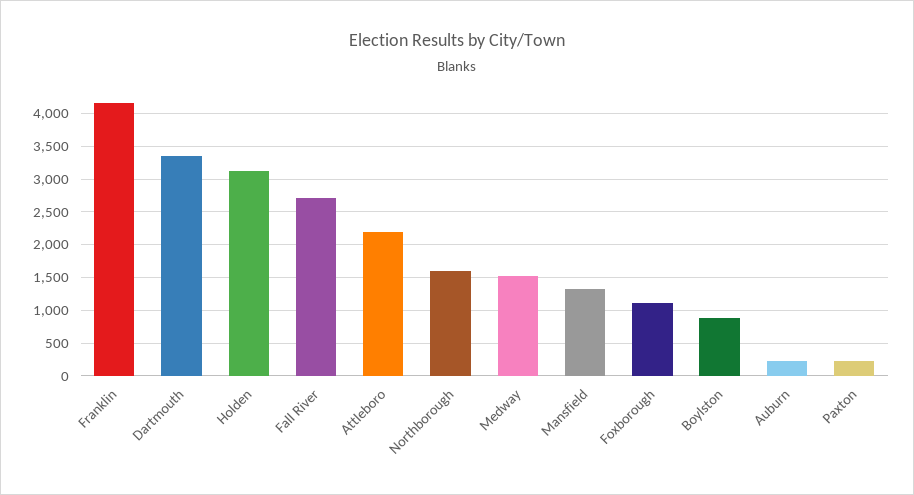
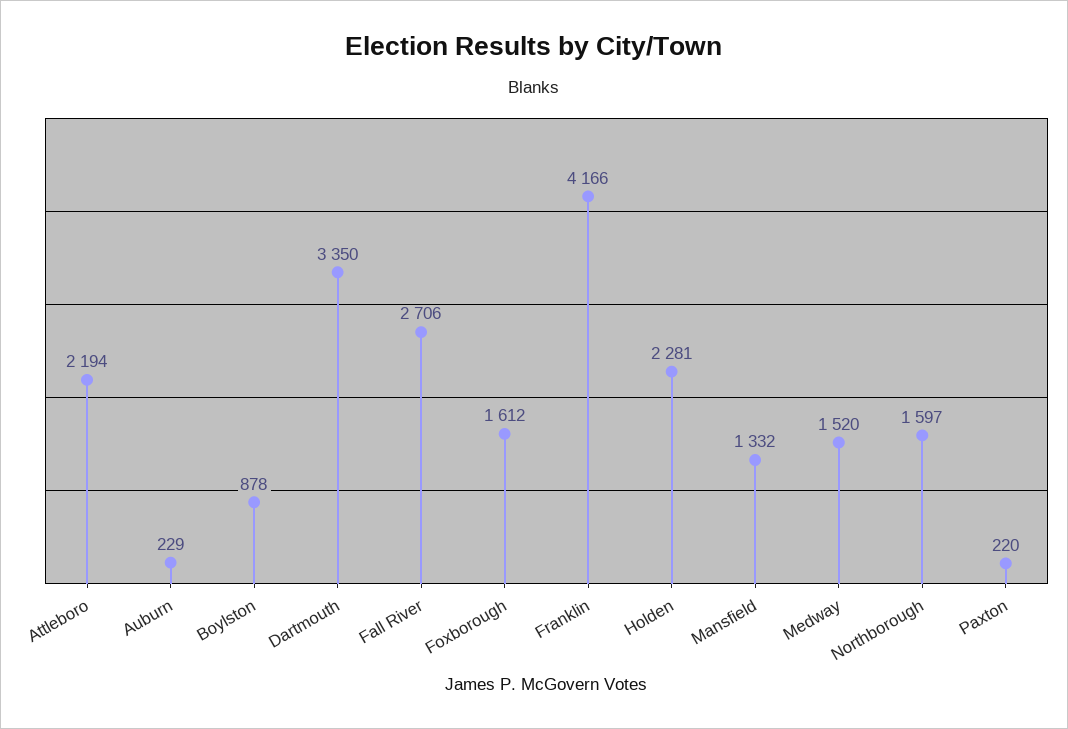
  {
    "Franklin": 4166,
    "Dartmouth": 3350,
-   "Holden": 3100,
+   "Holden": 2281,
    "Fall River": 2706,
    "Attleboro": 2194,
    "Northborough": 1597,
    "Medway": 1520,
    "Mansfield": 1332,
-   "Foxborough": 1100,
+   "Foxborough": 1612,
    "Boylston": 878,
    "Auburn": 229,
    "Paxton": 220
  }

